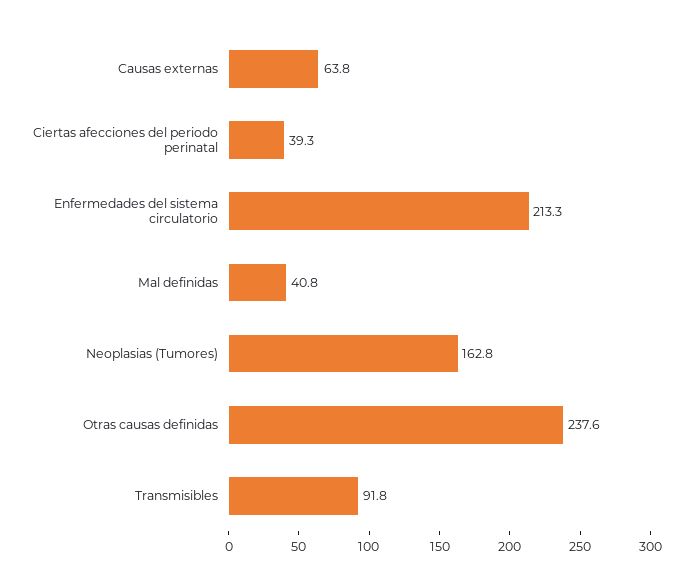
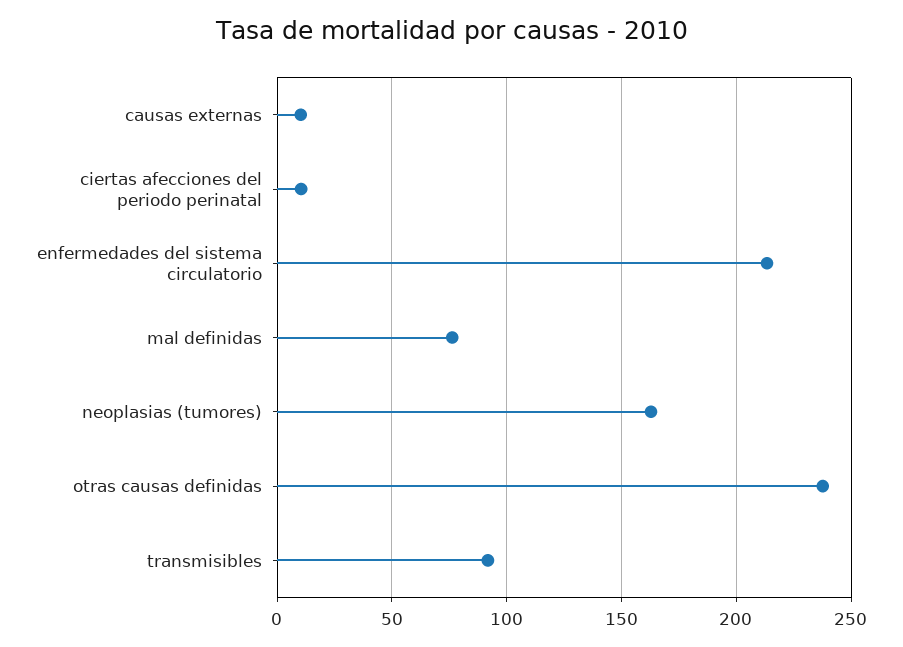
  {
-   "Causas externas": 63.8,
+   "Causas externas": 10,
-   "Ciertas afecciones del periodo perinatal": 39.3,
+   "Ciertas afecciones del periodo perinatal": 10,
    "Enfermedades del sistema circulatorio": 213.3,
-   "Mal definidas": 40.8,
+   "Mal definidas": 75,
    "Neoplasias (Tumores)": 162.8,
    "Otras causas definidas": 237.6,
    "Transmisibles": 91.8
  }

